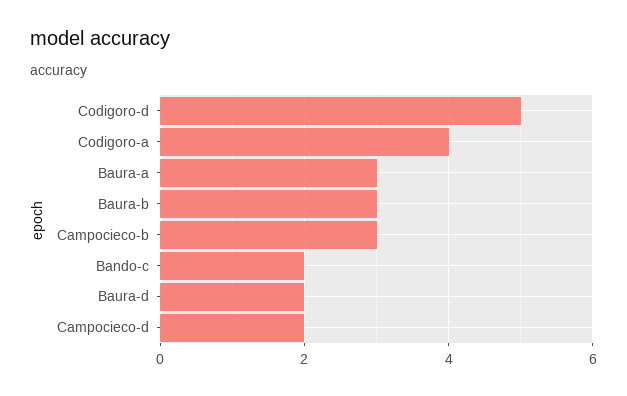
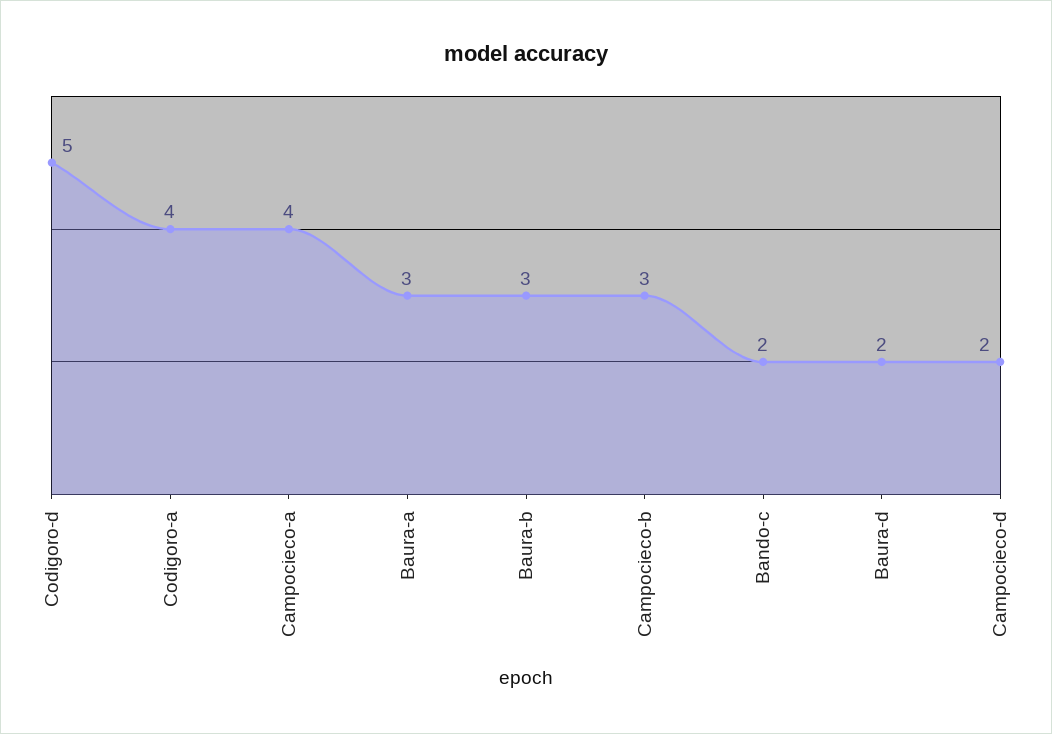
  {
    "Codigoro-d": 5,
    "Codigoro-a": 4,
    "Baura-a": 3,
    "Baura-b": 3,
    "Campocieco-b": 3,
    "Bando-c": 2,
    "Baura-d": 2,
-   "Campocieco-d": 2
+   "Campocieco-d": 2,
+   "Campocieco-a": 4
  }

